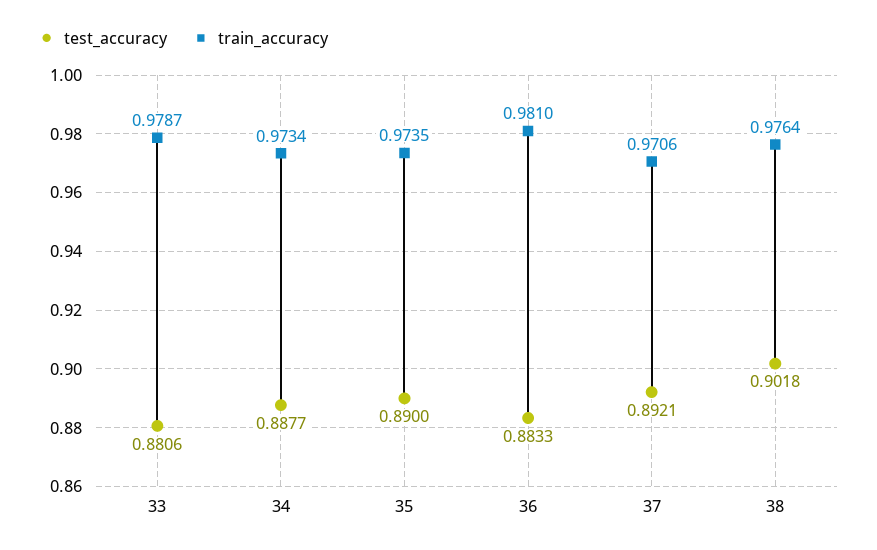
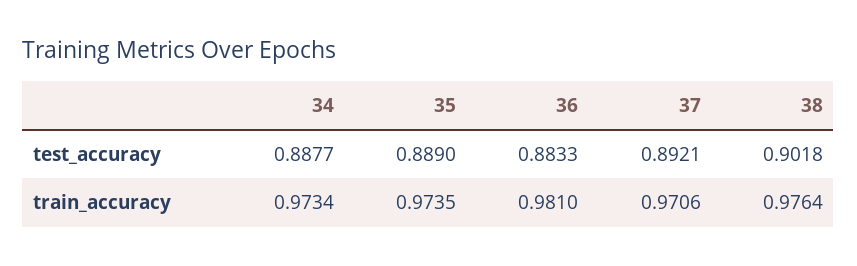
  {
    "test_accuracy": {
-     "33": 0.8806,
      "34": 0.8877,
-     "35": 0.89,
+     "35": 0.889,
      "36": 0.8833,
      "37": 0.8921,
      "38": 0.9018
    },
    "train_accuracy": {
-     "33": 0.9787,
      "34": 0.9734,
      "35": 0.9735,
      "36": 0.981,
      "37": 0.9706,
      "38": 0.9764
    }
  }

